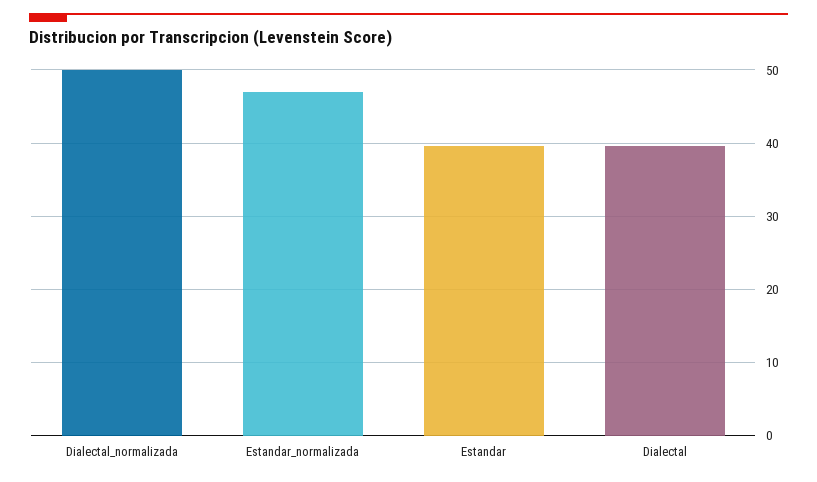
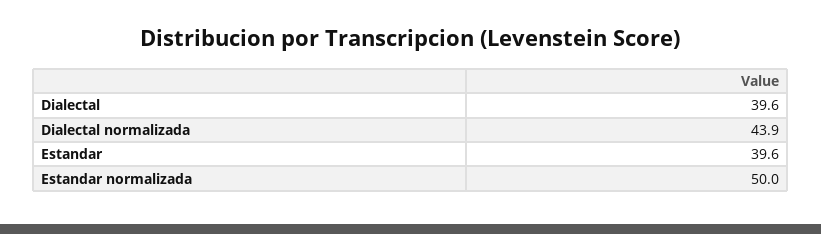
  {
-   "Dialectal_normalizada": 50,
+   "Dialectal_normalizada": 43.9,
-   "Estandar_normalizada": 47,
+   "Estandar_normalizada": 50,
    "Estandar": 39.6,
    "Dialectal": 39.6
  }

